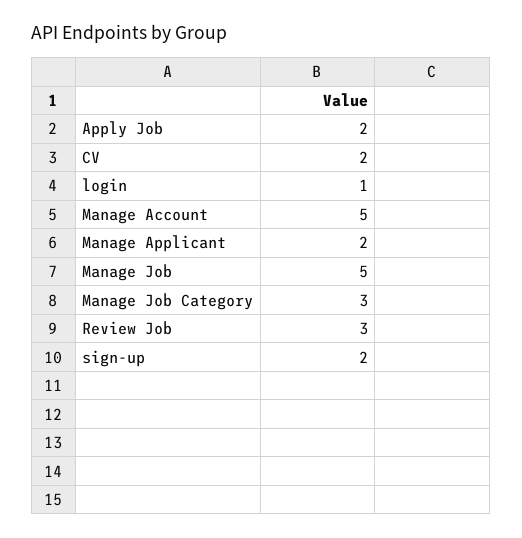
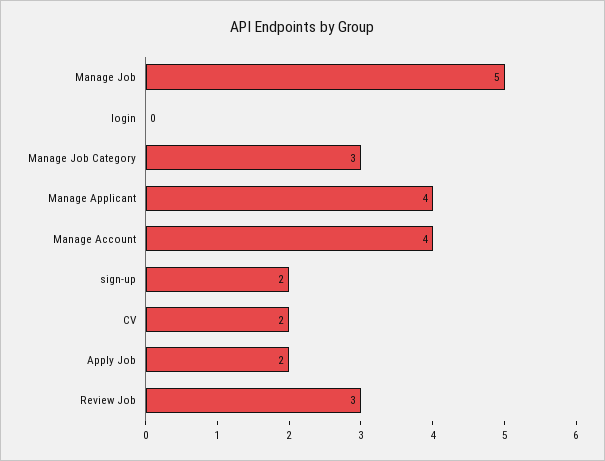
  {
    "Apply Job": 2,
    "CV": 2,
-   "login": 1,
+   "login": 0,
-   "Manage Account": 5,
+   "Manage Account": 4,
-   "Manage Applicant": 2,
+   "Manage Applicant": 4,
    "Manage Job": 5,
    "Manage Job Category": 3,
    "Review Job": 3,
    "sign-up": 2
  }

